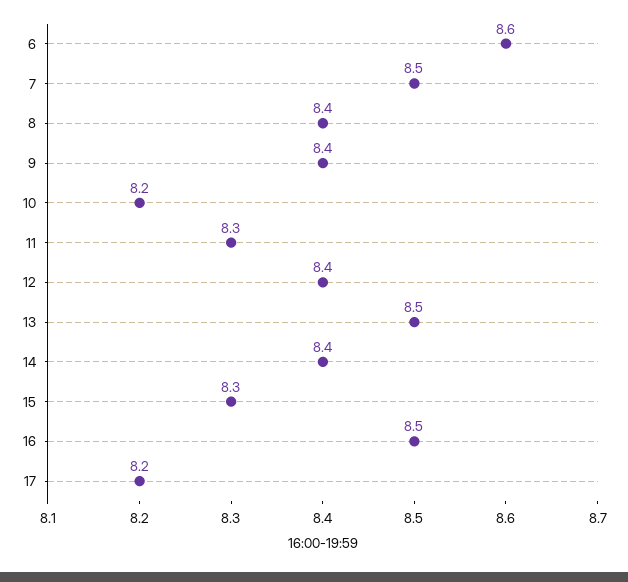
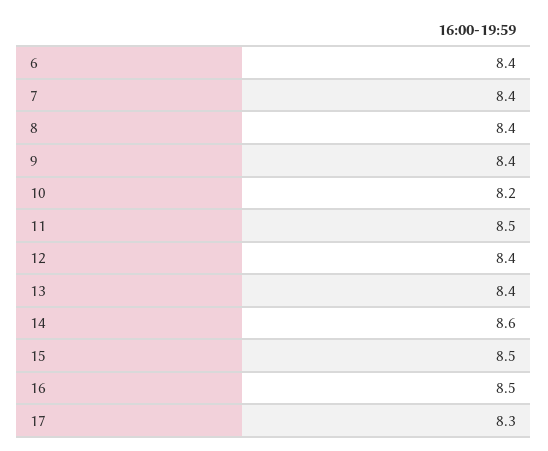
  {
-   "6": 8.6,
+   "6": 8.4,
-   "7": 8.5,
+   "7": 8.4,
    "8": 8.4,
    "9": 8.4,
    "10": 8.2,
-   "11": 8.3,
+   "11": 8.5,
    "12": 8.4,
-   "13": 8.5,
+   "13": 8.4,
-   "14": 8.4,
+   "14": 8.6,
-   "15": 8.3,
+   "15": 8.5,
    "16": 8.5,
-   "17": 8.2
+   "17": 8.3
  }

